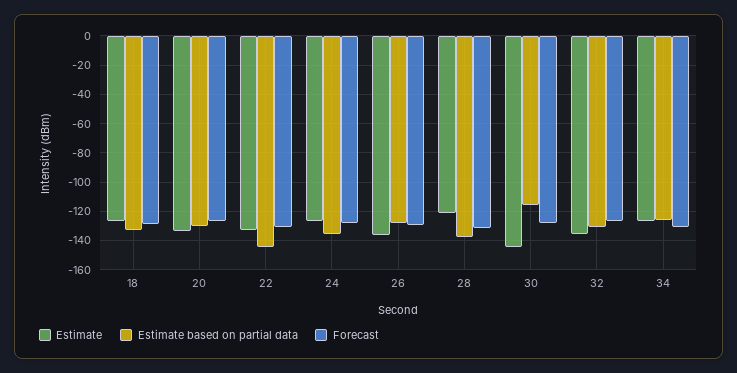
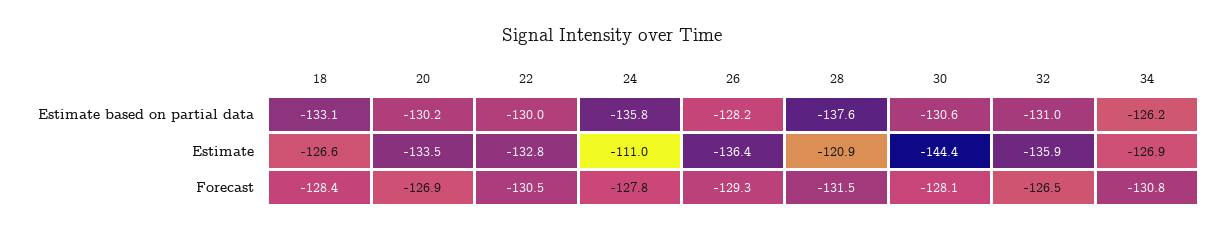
  {
    "Estimate": {
      "18": -126.6,
      "20": -133.5,
      "22": -132.8,
-     "24": -125,
+     "24": -111,
      "26": -136.4,
      "28": -120.9,
      "30": -144.4,
      "32": -135.9,
      "34": -126.9
    },
    "Estimate based on partial data": {
      "18": -133.1,
      "20": -130.2,
-     "22": -145,
+     "22": -130,
      "24": -135.8,
      "26": -128.2,
      "28": -137.6,
-     "30": -115,
+     "30": -130.6,
      "32": -131,
      "34": -126.2
    },
    "Forecast": {
      "18": -128.4,
      "20": -126.9,
      "22": -130.5,
      "24": -127.8,
      "26": -129.3,
      "28": -131.5,
      "30": -128.1,
      "32": -126.5,
      "34": -130.8
    }
  }

